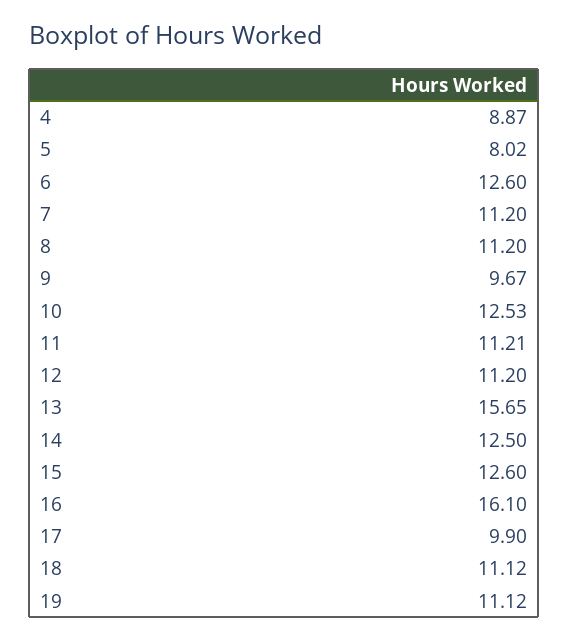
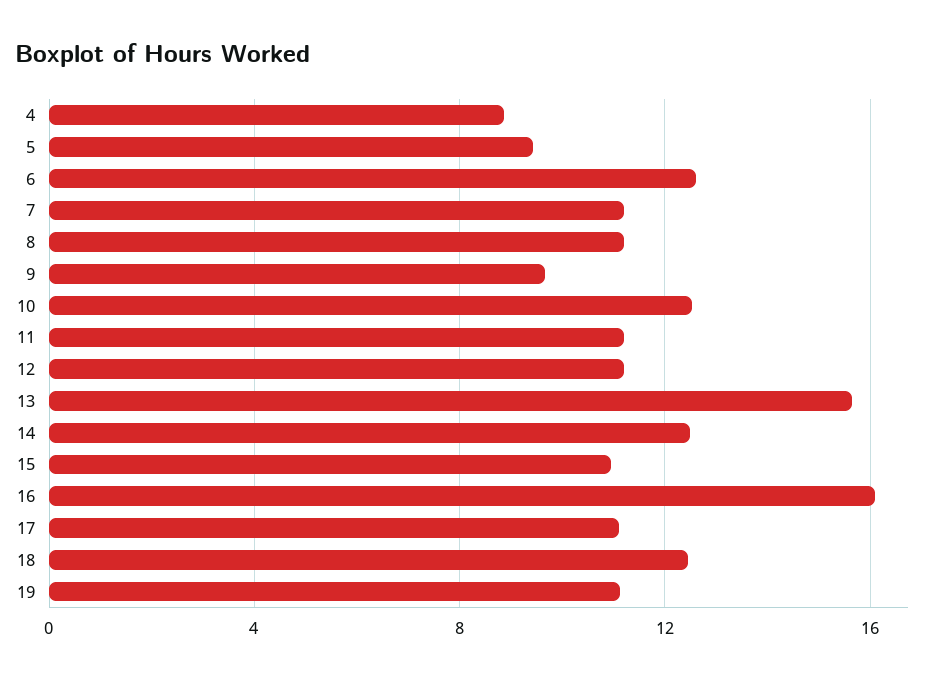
  {
    "4": 8.87,
-   "5": 8.02,
+   "5": 9.5,
    "6": 12.6,
    "7": 11.2,
    "8": 11.2,
    "9": 9.67,
    "10": 12.53,
    "11": 11.21,
    "12": 11.2,
    "13": 15.65,
    "14": 12.5,
-   "15": 12.6,
+   "15": 11,
    "16": 16.1,
-   "17": 9.9,
+   "17": 11,
-   "18": 11.12,
+   "18": 12.5,
    "19": 11.12
  }

